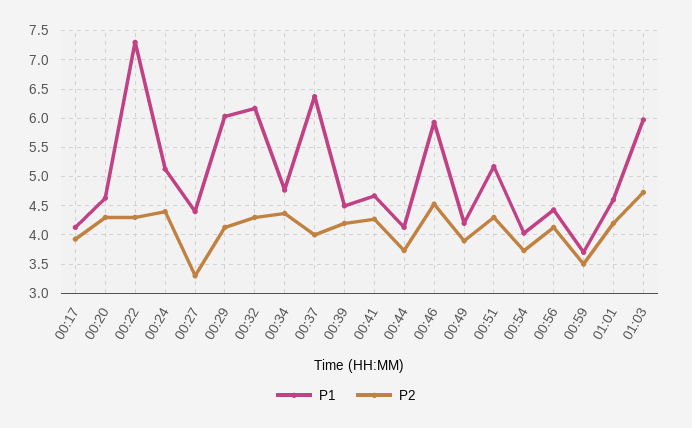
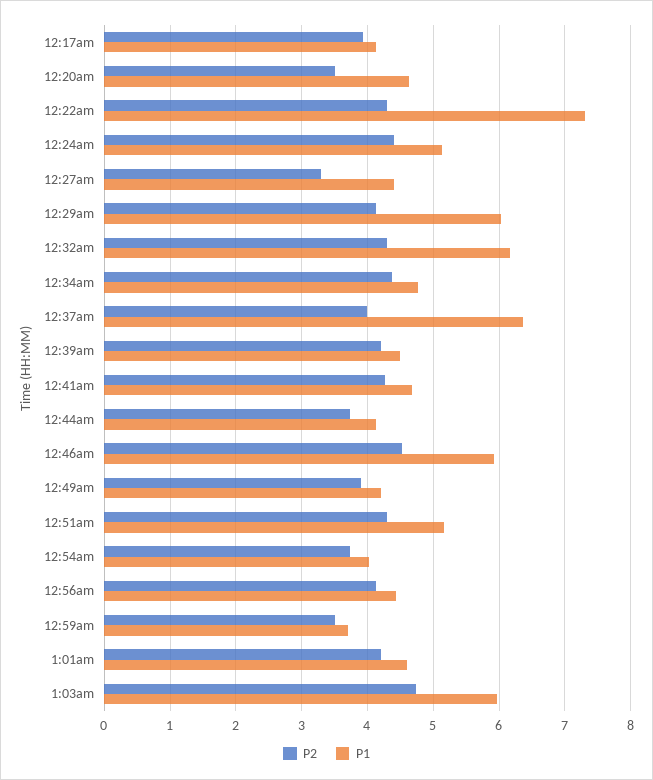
  {
    "P1": {
      "00:17": 4.1,
      "00:20": 4.6,
      "00:22": 7.3,
      "00:24": 5.1,
      "00:27": 4.4,
      "00:29": 6,
      "00:32": 6.2,
      "00:34": 4.8,
      "00:37": 6.4,
      "00:39": 4.5,
      "00:41": 4.7,
      "00:44": 4.1,
      "00:46": 5.9,
      "00:49": 4.2,
      "00:51": 5.2,
      "00:54": 4,
      "00:56": 4.4,
      "00:59": 3.7,
      "01:01": 4.6,
      "01:03": 6
    },
    "P2": {
      "00:17": 3.9,
-     "00:20": 4.25,
+     "00:20": 3.5,
      "00:22": 4.3,
      "00:24": 4.4,
      "00:27": 3.3,
      "00:29": 4.1,
      "00:32": 4.3,
      "00:34": 4.4,
      "00:37": 4,
      "00:39": 4.2,
      "00:41": 4.3,
      "00:44": 3.7,
      "00:46": 4.5,
      "00:49": 3.9,
      "00:51": 4.3,
      "00:54": 3.7,
      "00:56": 4.1,
      "00:59": 3.5,
      "01:01": 4.2,
      "01:03": 4.7
    }
  }

